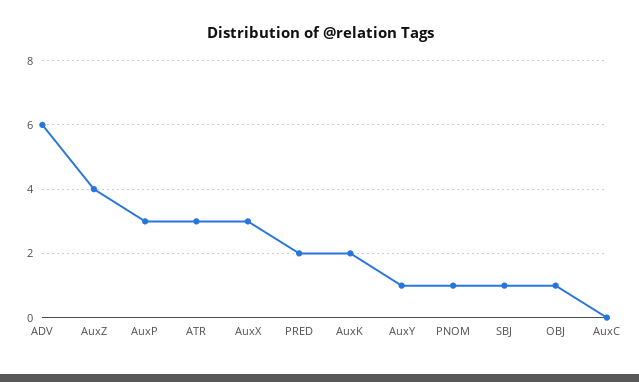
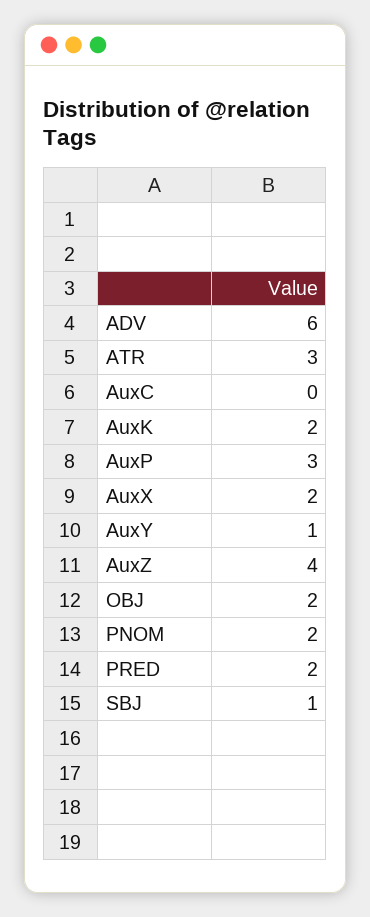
  {
    "ADV": 6,
    "AuxZ": 4,
    "AuxP": 3,
    "ATR": 3,
-   "AuxX": 3,
+   "AuxX": 2,
    "PRED": 2,
    "AuxK": 2,
    "AuxY": 1,
-   "PNOM": 1,
+   "PNOM": 2,
    "SBJ": 1,
-   "OBJ": 1,
+   "OBJ": 2,
    "AuxC": 0
  }

